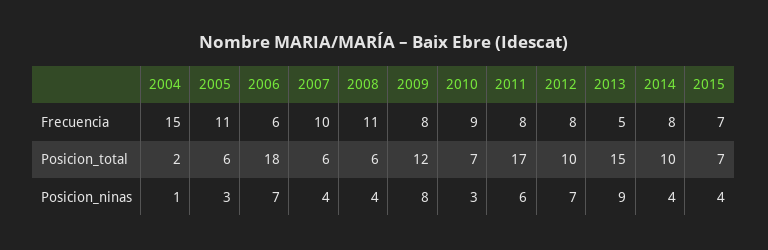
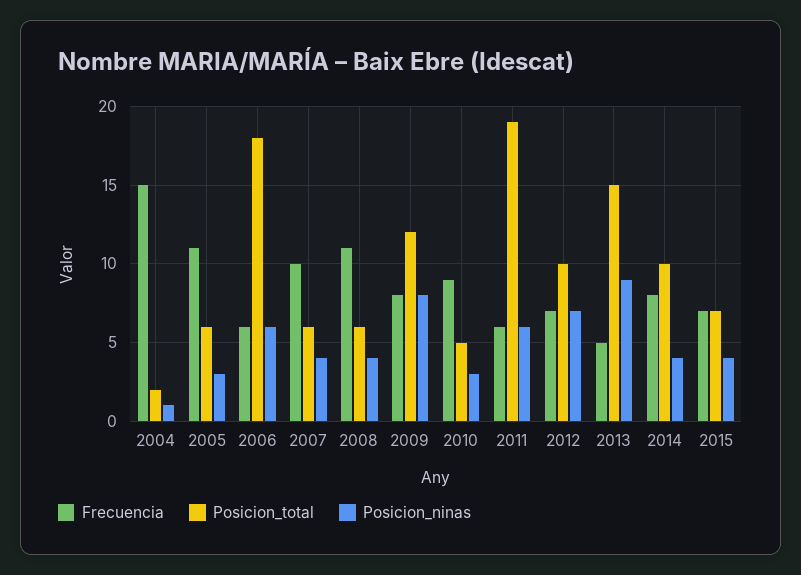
  {
    "Frecuencia": {
      "2004": 15,
      "2005": 11,
      "2006": 6,
      "2007": 10,
      "2008": 11,
      "2009": 8,
      "2010": 9,
-     "2011": 8,
+     "2011": 6,
-     "2012": 8,
+     "2012": 7,
      "2013": 5,
      "2014": 8,
      "2015": 7
    },
    "Posicion_total": {
      "2004": 2,
      "2005": 6,
      "2006": 18,
      "2007": 6,
      "2008": 6,
      "2009": 12,
-     "2010": 7,
+     "2010": 5,
-     "2011": 17,
+     "2011": 19,
      "2012": 10,
      "2013": 15,
      "2014": 10,
      "2015": 7
    },
    "Posicion_ninas": {
      "2004": 1,
      "2005": 3,
-     "2006": 7,
+     "2006": 6,
      "2007": 4,
      "2008": 4,
      "2009": 8,
      "2010": 3,
      "2011": 6,
      "2012": 7,
      "2013": 9,
      "2014": 4,
      "2015": 4
    }
  }

